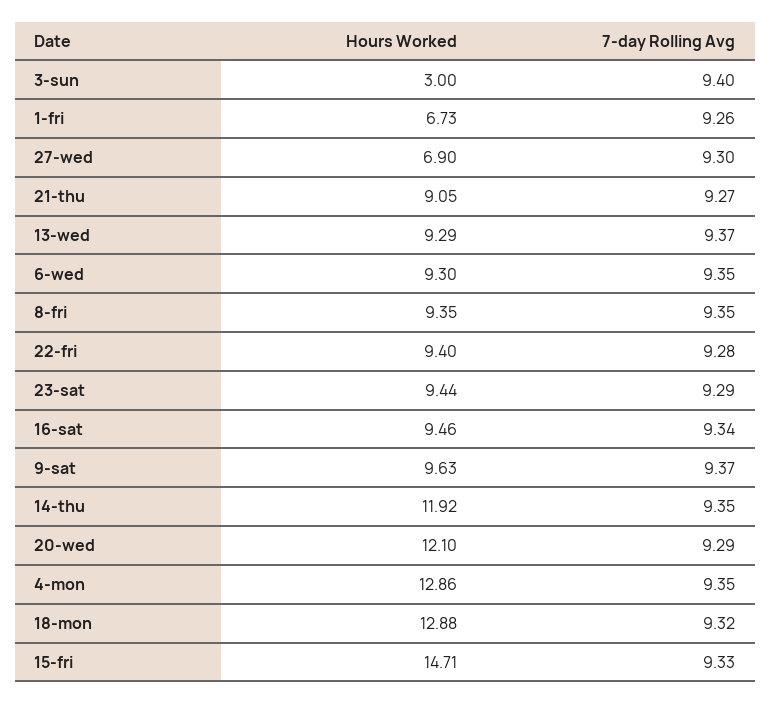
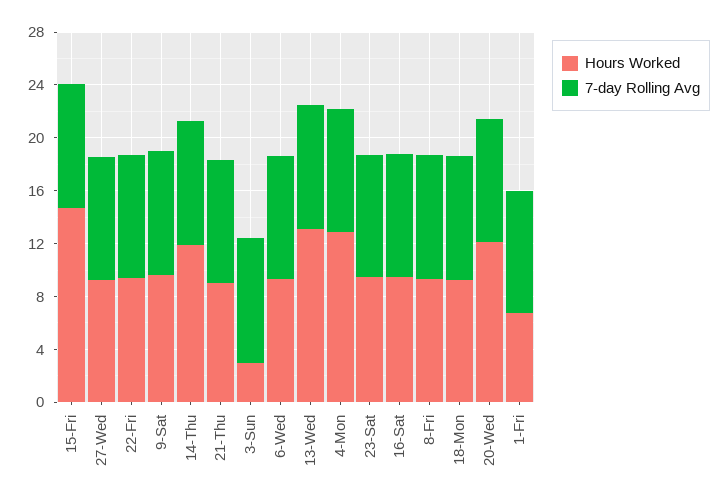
  {
    "Hours Worked": {
      "3-sun": 3,
      "1-fri": 6.73,
-     "27-wed": 6.9,
+     "27-wed": 9,
      "21-thu": 9.05,
-     "13-wed": 9.29,
+     "13-wed": 13,
      "6-wed": 9.3,
      "8-fri": 9.35,
      "22-fri": 9.4,
      "23-sat": 9.44,
      "16-sat": 9.46,
      "9-sat": 9.63,
      "14-thu": 11.92,
      "20-wed": 12.1,
      "4-mon": 12.86,
-     "18-mon": 12.88,
+     "18-mon": 9,
      "15-fri": 14.71
    },
    "7-day Rolling Avg": {
      "3-sun": 9.4,
      "1-fri": 9.26,
      "27-wed": 9.3,
      "21-thu": 9.27,
      "13-wed": 9.37,
      "6-wed": 9.35,
      "8-fri": 9.35,
      "22-fri": 9.28,
      "23-sat": 9.29,
      "16-sat": 9.34,
      "9-sat": 9.37,
      "14-thu": 9.35,
      "20-wed": 9.29,
      "4-mon": 9.35,
      "18-mon": 9.32,
      "15-fri": 9.33
    }
  }

